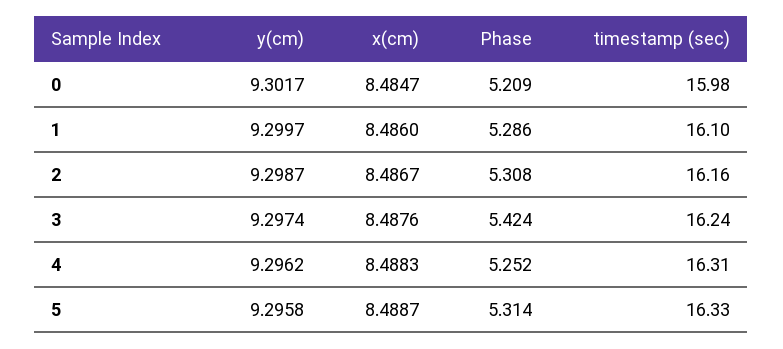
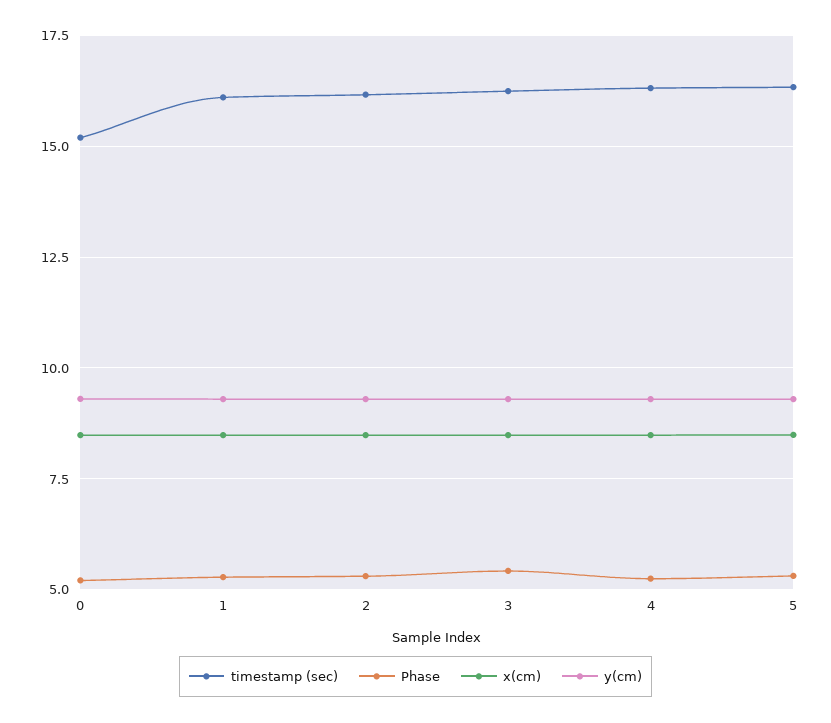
  {
    "y(cm)": {
      "0": 9.3017,
      "1": 9.2997,
      "2": 9.2987,
      "3": 9.2974,
      "4": 9.2962,
      "5": 9.2958
    },
    "x(cm)": {
      "0": 8.4847,
      "1": 8.486,
      "2": 8.4867,
      "3": 8.4876,
      "4": 8.4883,
      "5": 8.4887
    },
    "Phase": {
      "0": 5.209,
      "1": 5.286,
      "2": 5.308,
      "3": 5.424,
      "4": 5.252,
      "5": 5.314
    },
    "timestamp (sec)": {
-     "0": 15.98,
+     "0": 15.25,
      "1": 16.1,
      "2": 16.16,
      "3": 16.24,
      "4": 16.31,
      "5": 16.33
    }
  }

